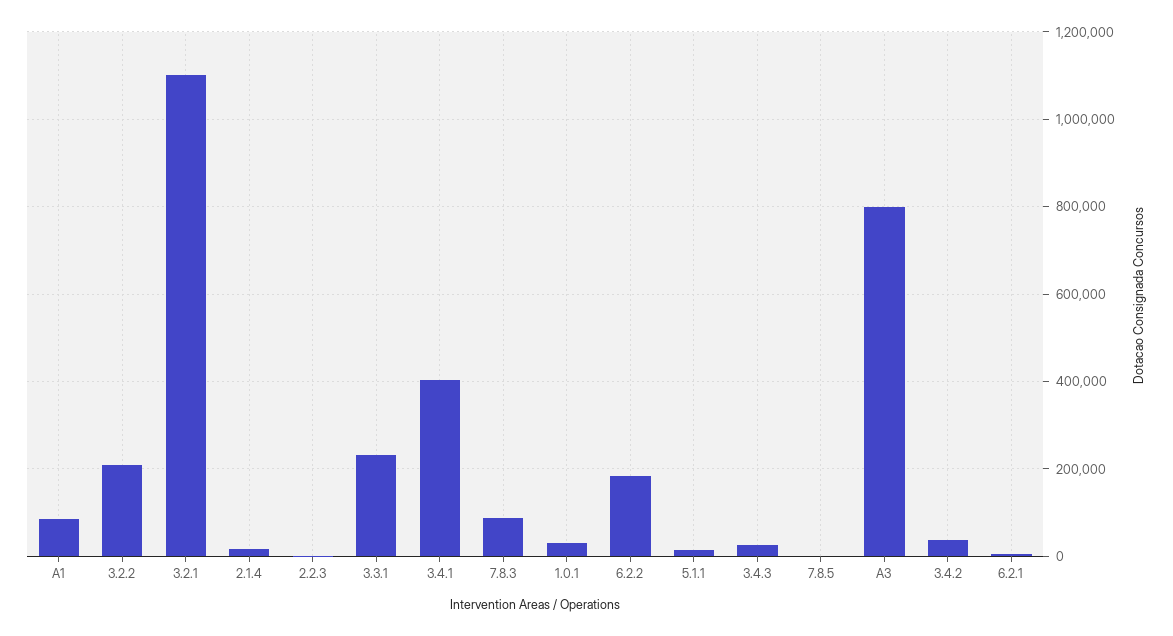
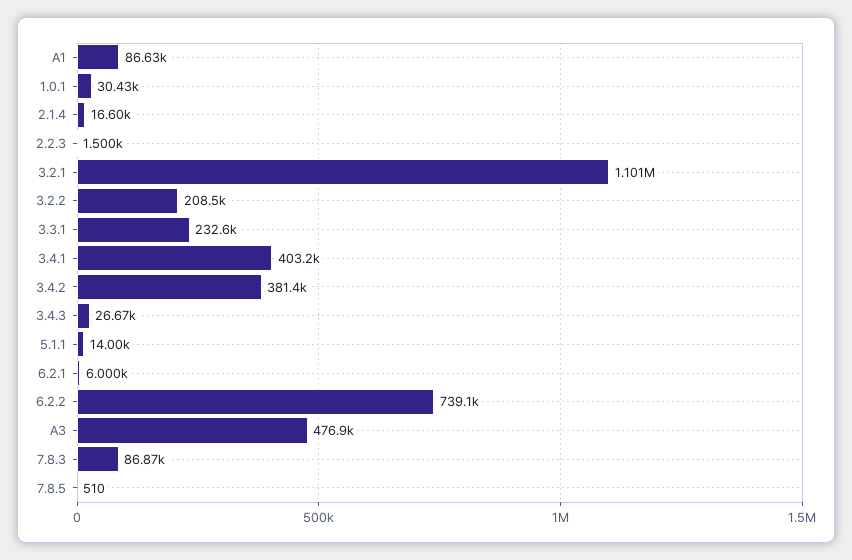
  {
    "A1": 86630,
    "3.2.2": 208500,
    "3.2.1": 1101000,
    "2.1.4": 16600,
    "2.2.3": 1500,
    "3.3.1": 232600,
    "3.4.1": 403200,
    "7.8.3": 86870,
    "1.0.1": 30430,
-   "6.2.2": 180000,
+   "6.2.2": 739100,
    "5.1.1": 14000,
    "3.4.3": 26670,
    "7.8.5": 510,
-   "A3": 800000,
+   "A3": 476900,
-   "3.4.2": 40000,
+   "3.4.2": 381400,
    "6.2.1": 6000
  }

